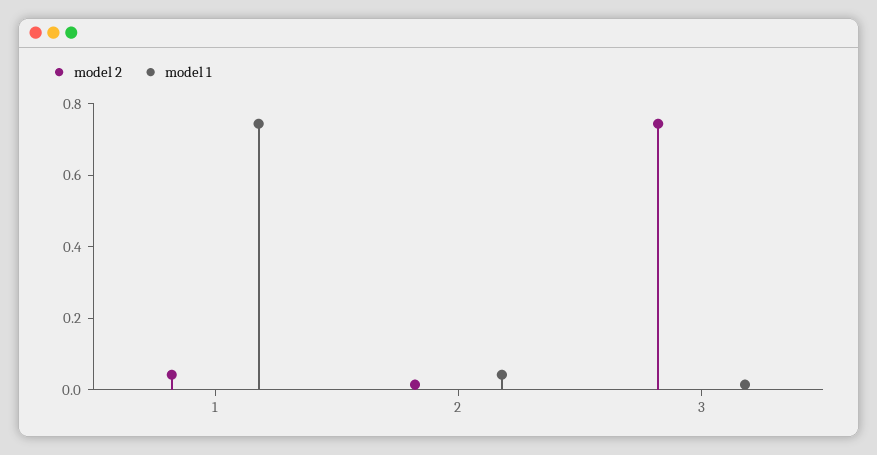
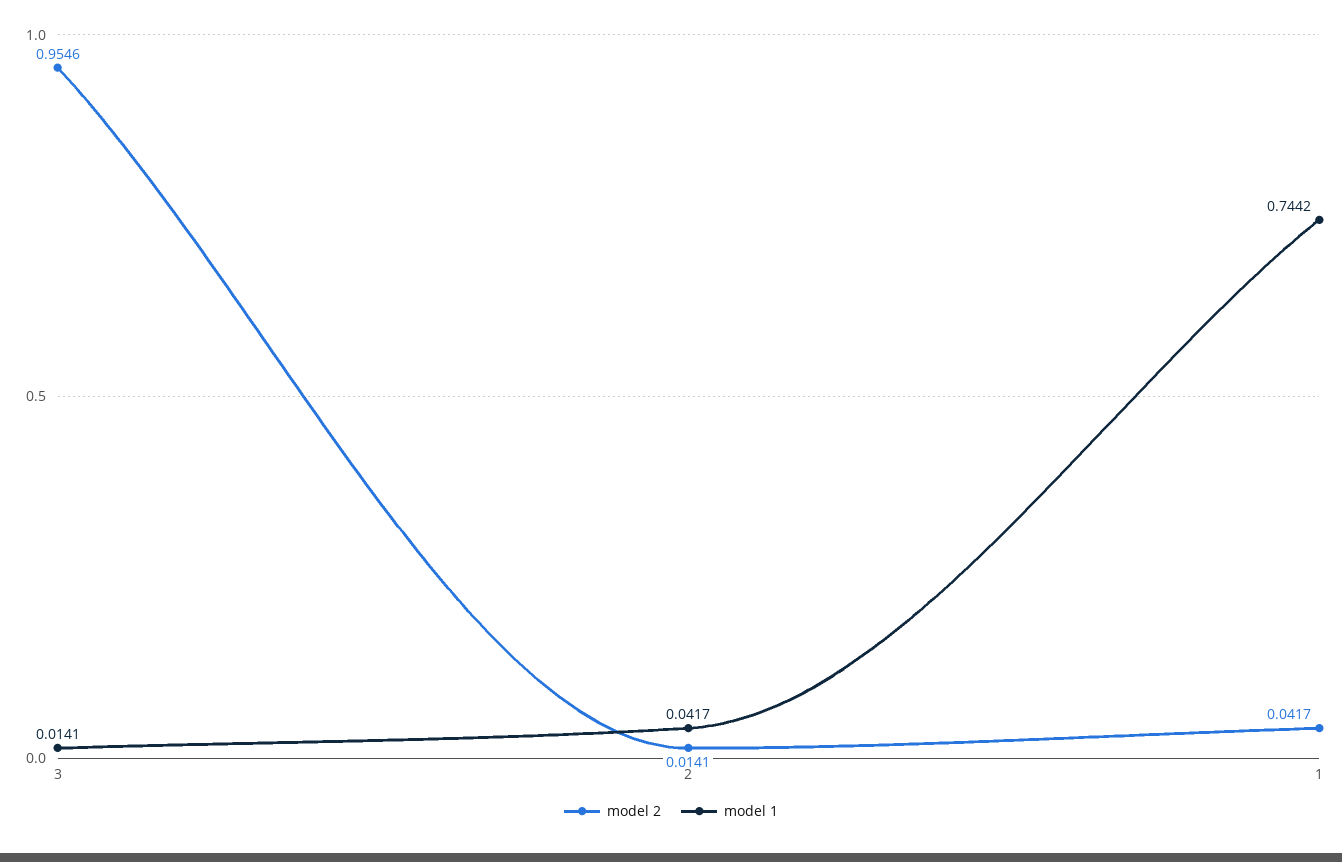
  {
    "model 2": {
      "1": 0.0417,
      "2": 0.0141,
-     "3": 0.75
+     "3": 0.9546
    },
    "model 1": {
      "1": 0.7442,
      "2": 0.0417,
      "3": 0.0141
    }
  }

